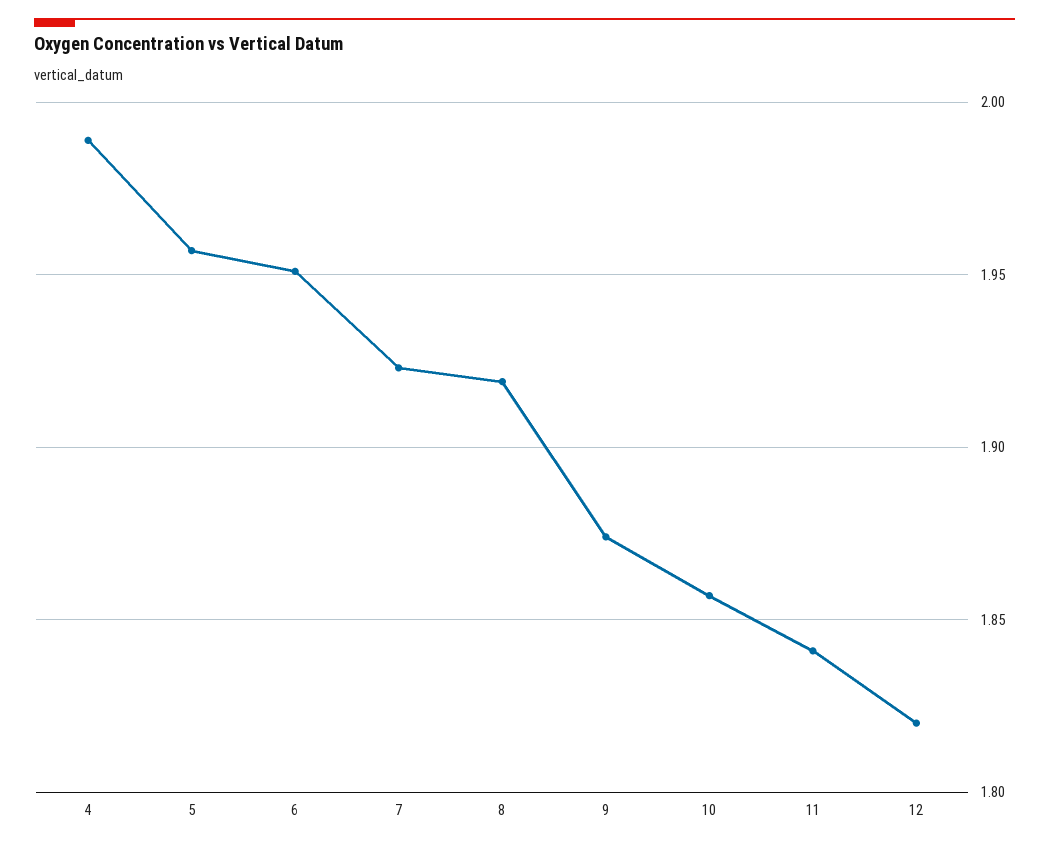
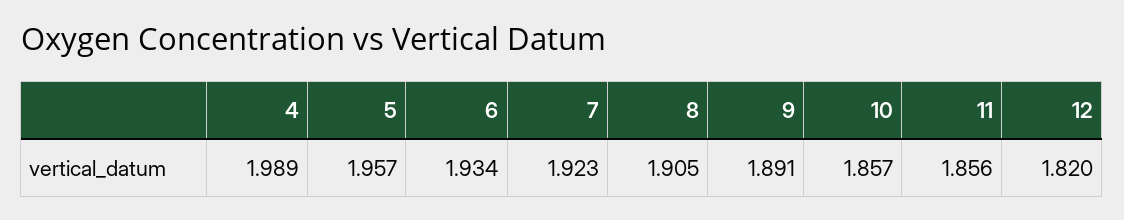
  {
    "4": 1.989,
    "5": 1.957,
-   "6": 1.95,
+   "6": 1.934,
    "7": 1.923,
-   "8": 1.92,
+   "8": 1.905,
-   "9": 1.875,
+   "9": 1.891,
    "10": 1.857,
-   "11": 1.84,
+   "11": 1.856,
    "12": 1.82
  }

